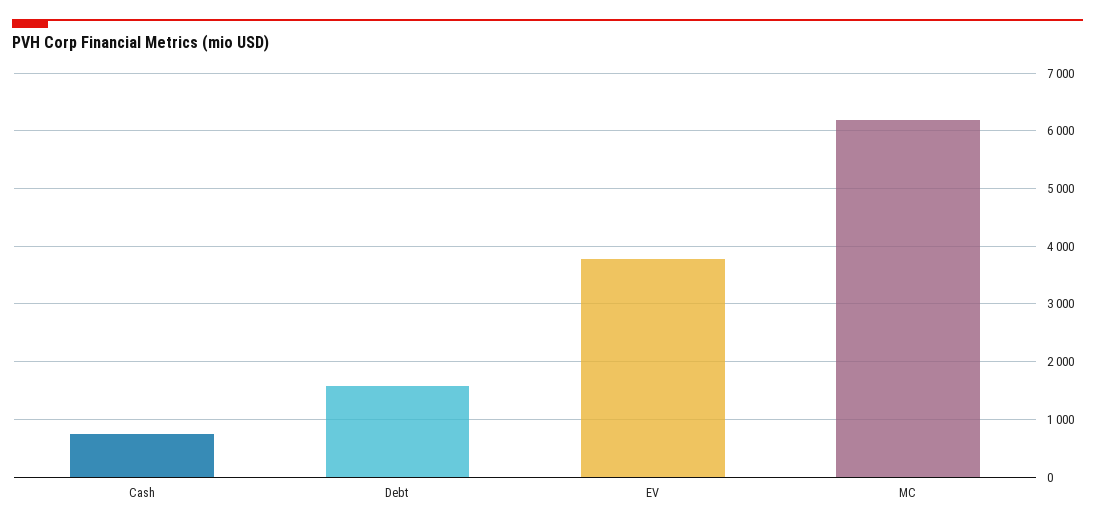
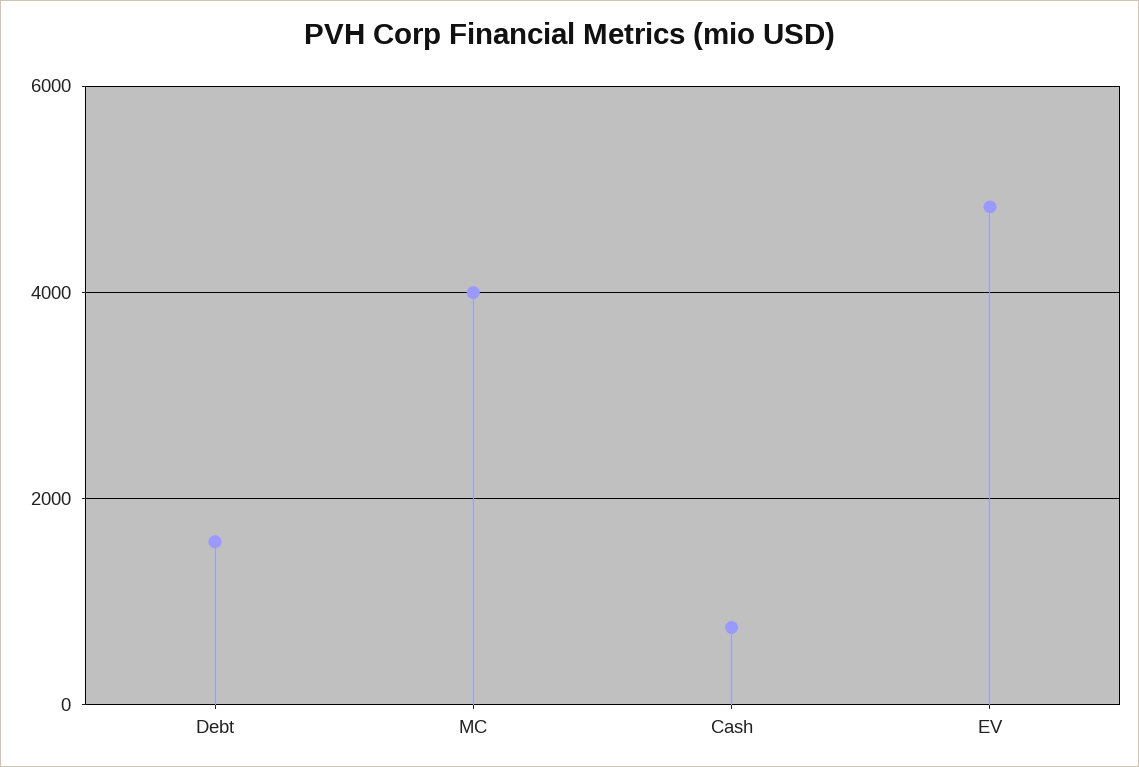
  {
    "Cash": 800,
    "Debt": 1600,
-   "EV": 3800,
+   "EV": 4800,
-   "MC": 6200
+   "MC": 4000
  }

